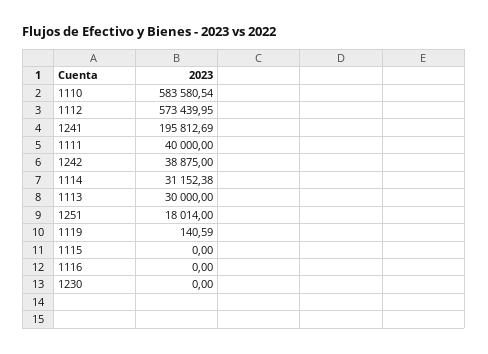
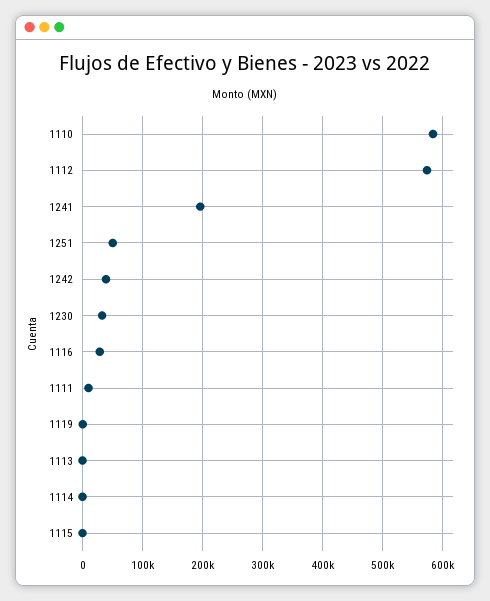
  {
    "1110": 583580.54,
    "1112": 573439.95,
    "1241": 195812.69,
-   "1111": 40000,
+   "1111": 10000,
    "1242": 38875,
-   "1114": 31152.38,
+   "1114": 0,
-   "1113": 30000,
+   "1113": 0,
-   "1251": 18014,
+   "1251": 50000,
    "1119": 140.59,
    "1115": 0,
-   "1116": 0,
+   "1116": 30000,
-   "1230": 0
+   "1230": 30000
  }

